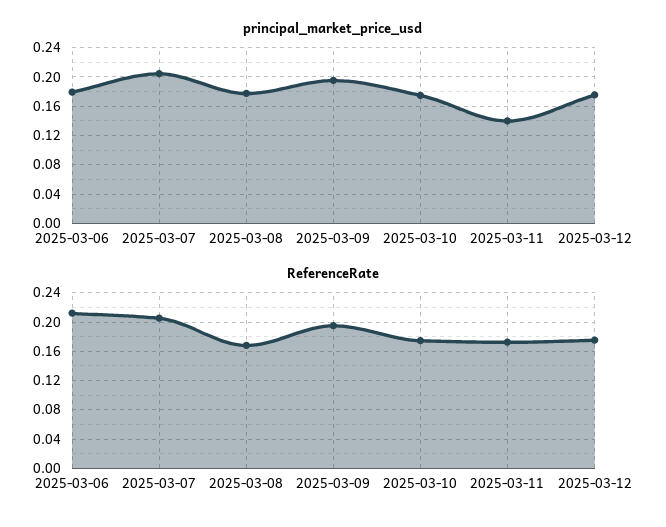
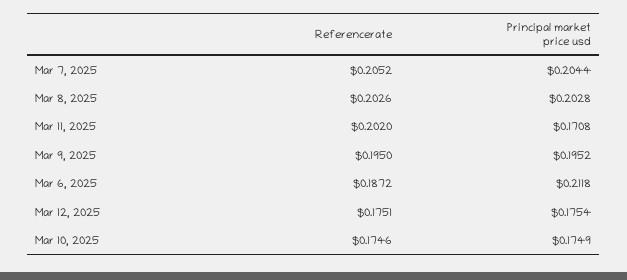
  {
    "principal_market_price_usd": {
-     "2025-03-06": 0.18,
+     "2025-03-06": 0.2118,
      "2025-03-07": 0.2044,
-     "2025-03-08": 0.18,
+     "2025-03-08": 0.2028,
      "2025-03-09": 0.1952,
      "2025-03-10": 0.1749,
-     "2025-03-11": 0.14,
+     "2025-03-11": 0.1708,
      "2025-03-12": 0.1754
    },
    "ReferenceRate": {
-     "2025-03-06": 0.21,
+     "2025-03-06": 0.1872,
      "2025-03-07": 0.2052,
-     "2025-03-08": 0.17,
+     "2025-03-08": 0.2026,
      "2025-03-09": 0.195,
      "2025-03-10": 0.1746,
-     "2025-03-11": 0.17,
+     "2025-03-11": 0.202,
      "2025-03-12": 0.1751
    }
  }

